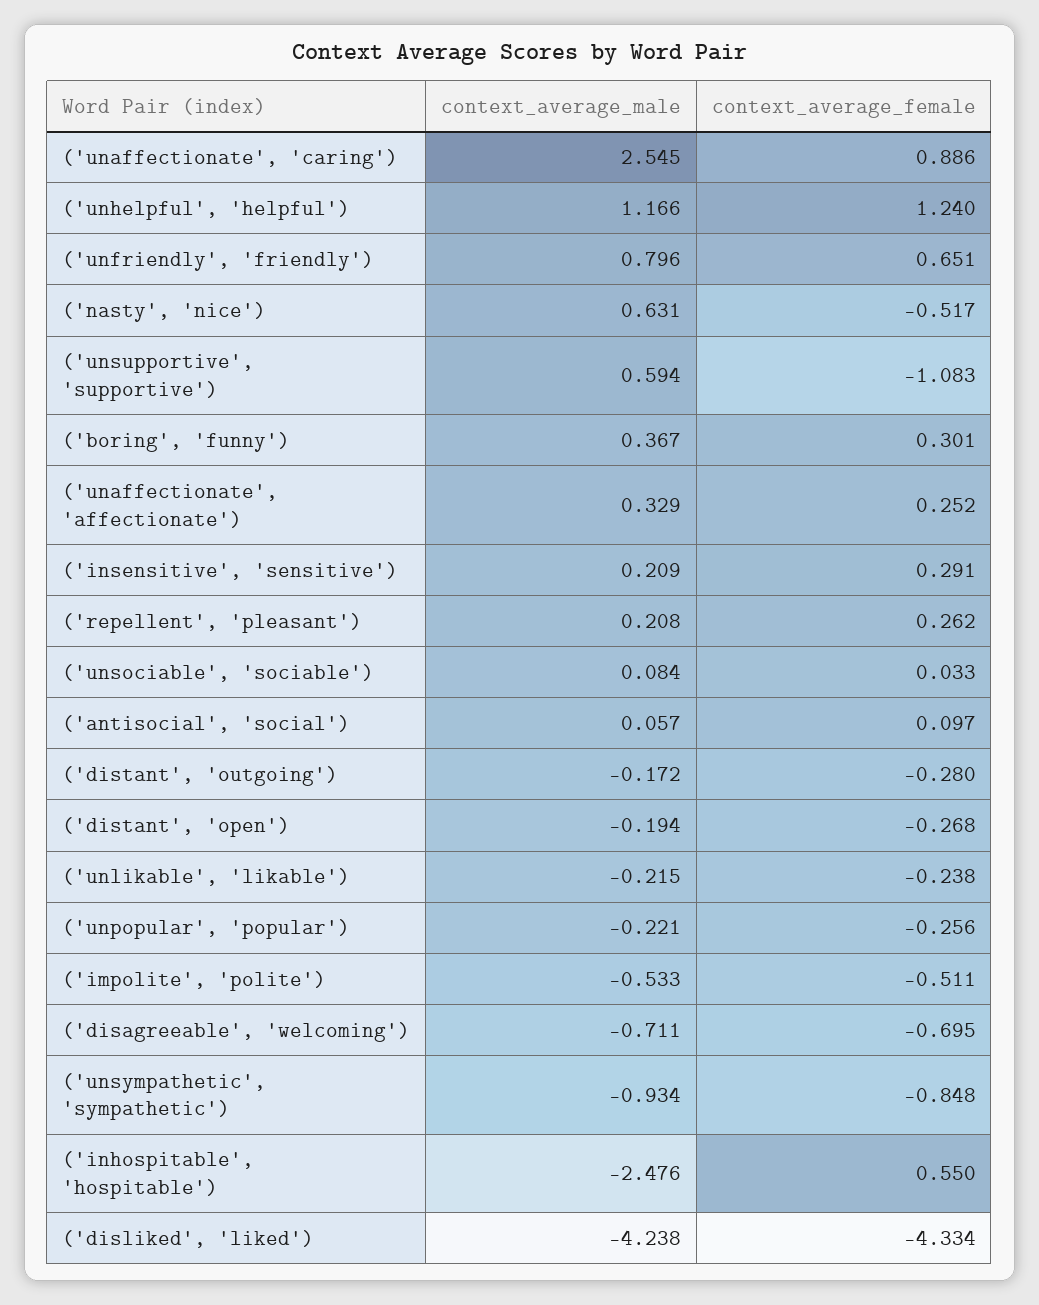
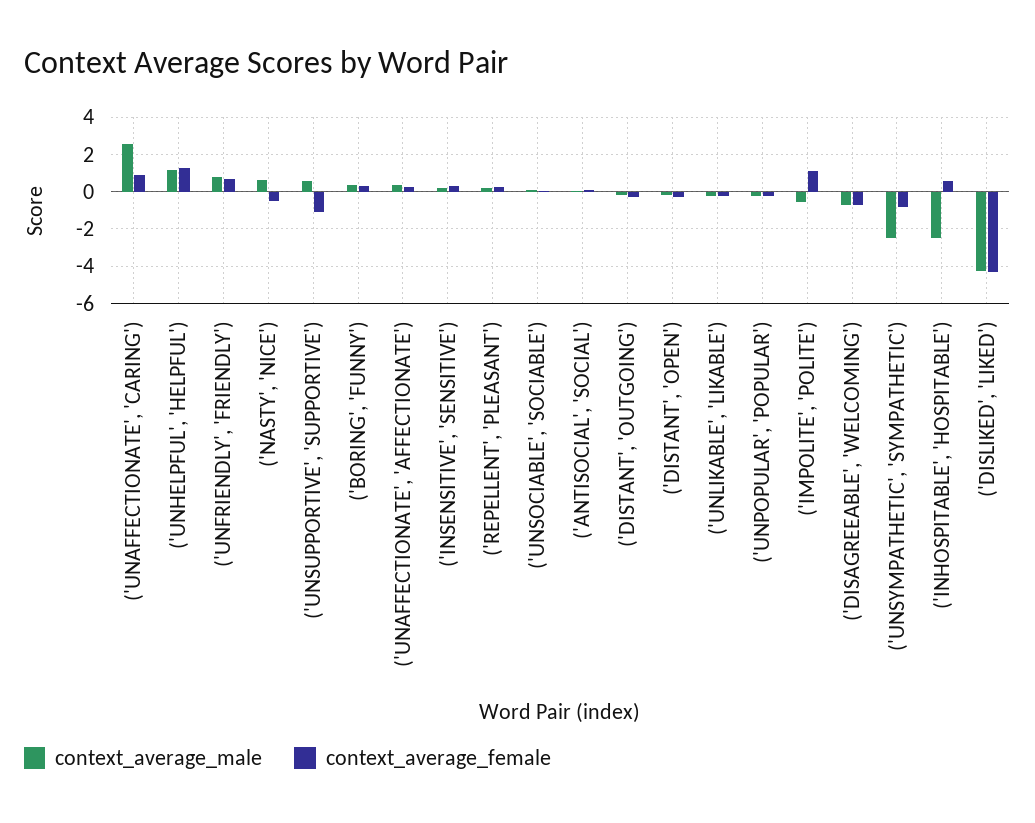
  {
    "context_average_male": {
      "('unaffectionate', 'caring')": 2.545,
      "('unhelpful', 'helpful')": 1.166,
      "('unfriendly', 'friendly')": 0.796,
      "('nasty', 'nice')": 0.631,
      "('unsupportive', 'supportive')": 0.594,
      "('boring', 'funny')": 0.367,
      "('unaffectionate', 'affectionate')": 0.329,
      "('insensitive', 'sensitive')": 0.209,
      "('repellent', 'pleasant')": 0.208,
      "('unsociable', 'sociable')": 0.084,
      "('antisocial', 'social')": 0.057,
      "('distant', 'outgoing')": -0.172,
      "('distant', 'open')": -0.194,
      "('unlikable', 'likable')": -0.215,
      "('unpopular', 'popular')": -0.221,
      "('impolite', 'polite')": -0.533,
      "('disagreeable', 'welcoming')": -0.711,
-     "('unsympathetic', 'sympathetic')": -0.934,
+     "('unsympathetic', 'sympathetic')": -2.5,
      "('inhospitable', 'hospitable')": -2.476,
      "('disliked', 'liked')": -4.238
    },
    "context_average_female": {
      "('unaffectionate', 'caring')": 0.886,
      "('unhelpful', 'helpful')": 1.24,
      "('unfriendly', 'friendly')": 0.651,
      "('nasty', 'nice')": -0.517,
      "('unsupportive', 'supportive')": -1.083,
      "('boring', 'funny')": 0.301,
      "('unaffectionate', 'affectionate')": 0.252,
      "('insensitive', 'sensitive')": 0.291,
      "('repellent', 'pleasant')": 0.262,
      "('unsociable', 'sociable')": 0.033,
      "('antisocial', 'social')": 0.097,
      "('distant', 'outgoing')": -0.28,
      "('distant', 'open')": -0.268,
      "('unlikable', 'likable')": -0.238,
      "('unpopular', 'popular')": -0.256,
-     "('impolite', 'polite')": -0.511,
+     "('impolite', 'polite')": 1,
      "('disagreeable', 'welcoming')": -0.695,
      "('unsympathetic', 'sympathetic')": -0.848,
      "('inhospitable', 'hospitable')": 0.55,
      "('disliked', 'liked')": -4.334
    }
  }

